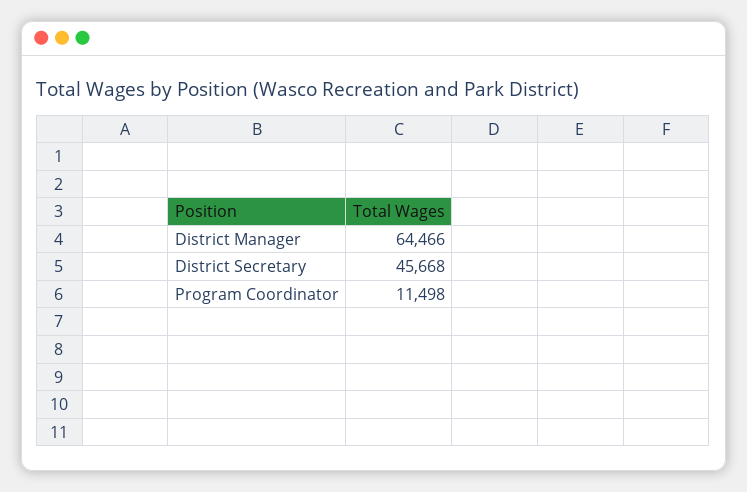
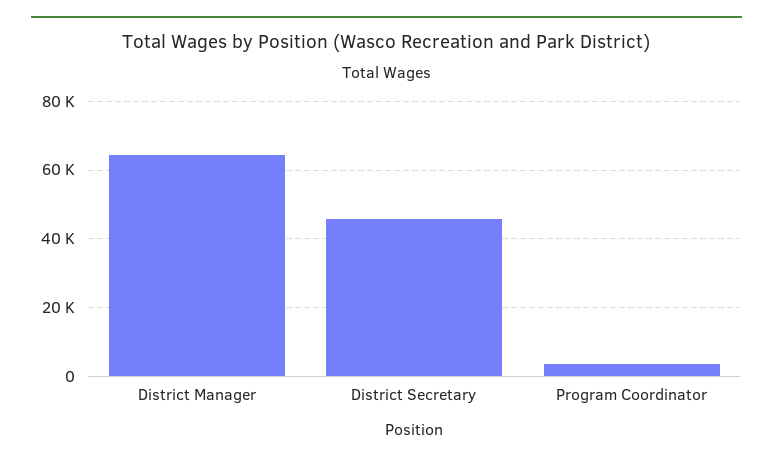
  {
    "District Manager": 64466,
    "District Secretary": 45668,
-   "Program Coordinator": 11498
+   "Program Coordinator": 4000
  }

